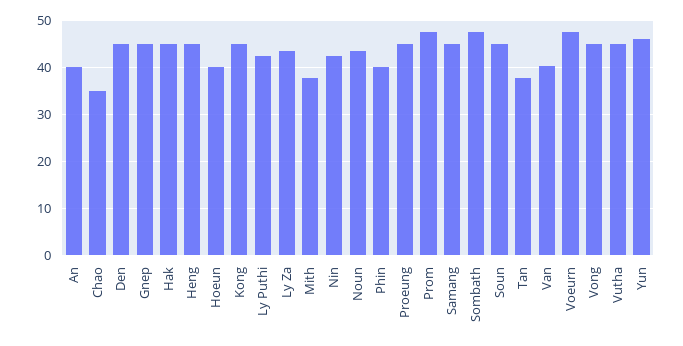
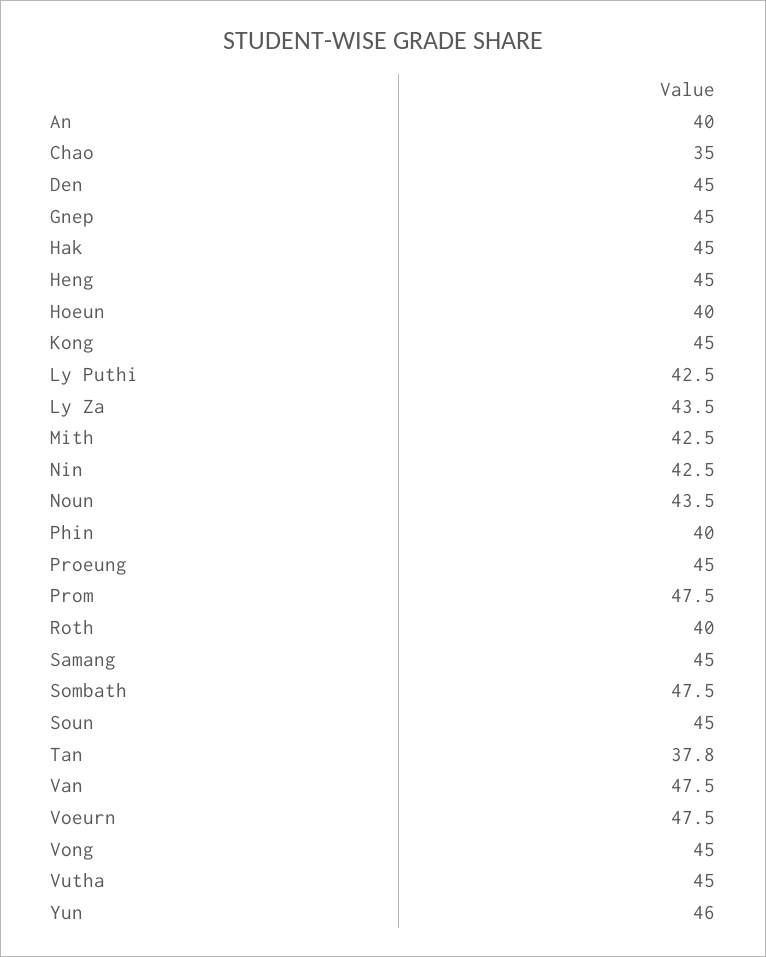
  {
    "An": 40,
    "Chao": 35,
    "Den": 45,
    "Gnep": 45,
    "Hak": 45,
    "Heng": 45,
    "Hoeun": 40,
    "Kong": 45,
    "Ly Puthi": 42.5,
    "Ly Za": 43.5,
-   "Mith": 38,
+   "Mith": 42.5,
    "Nin": 42.5,
    "Noun": 43.5,
    "Phin": 40,
    "Proeung": 45,
    "Prom": 47.5,
    "Samang": 45,
    "Sombath": 47.5,
    "Soun": 45,
    "Tan": 37.8,
-   "Van": 40,
+   "Van": 47.5,
    "Voeurn": 47.5,
    "Vong": 45,
    "Vutha": 45,
-   "Yun": 46
+   "Yun": 46,
+   "Roth": 40
  }

